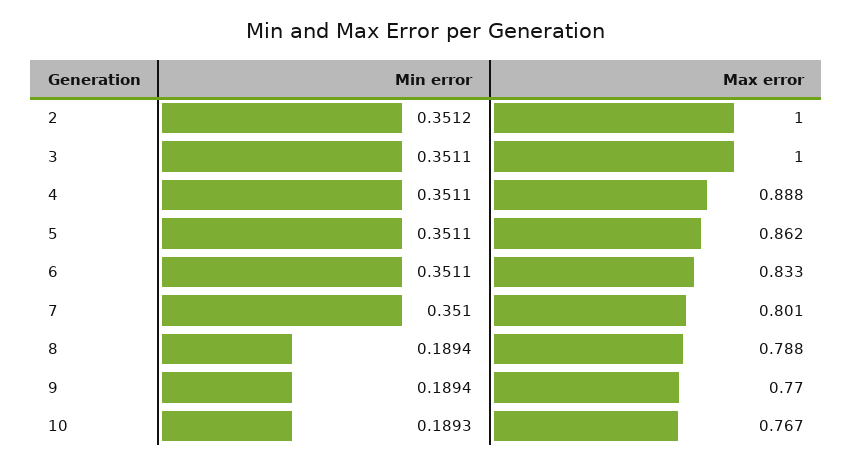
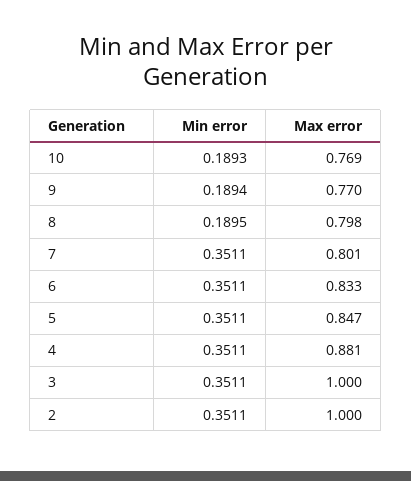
  {
    "Min error": {
-     "2": 0.3512,
+     "2": 0.3511,
      "3": 0.3511,
      "4": 0.3511,
      "5": 0.3511,
      "6": 0.3511,
-     "7": 0.351,
+     "7": 0.3511,
-     "8": 0.1894,
+     "8": 0.1895,
      "9": 0.1894,
      "10": 0.1893
    },
    "Max error": {
      "2": 1,
      "3": 1,
-     "4": 0.888,
+     "4": 0.881,
-     "5": 0.862,
+     "5": 0.847,
      "6": 0.833,
      "7": 0.801,
-     "8": 0.788,
+     "8": 0.798,
      "9": 0.77,
-     "10": 0.767
+     "10": 0.769
    }
  }

